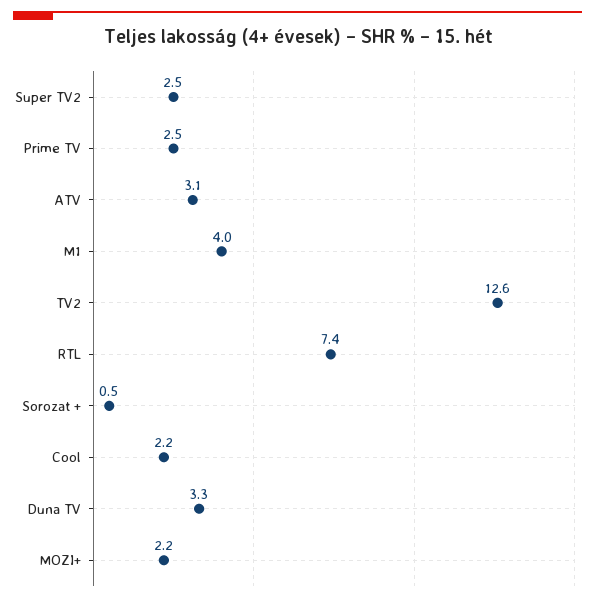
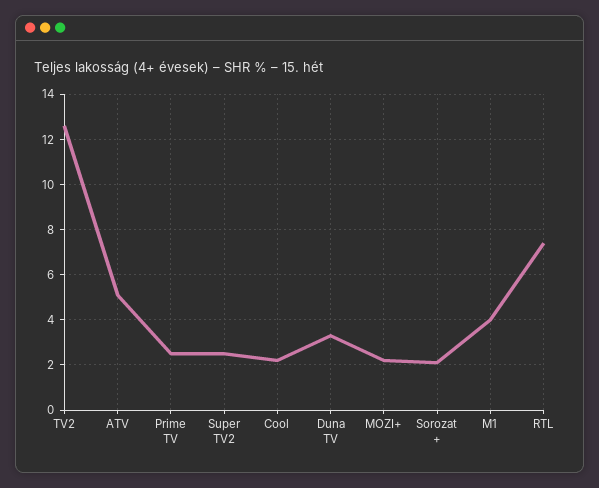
  {
    "Super TV2": 2.5,
    "Prime TV": 2.5,
-   "ATV": 3.1,
+   "ATV": 5,
    "M1": 4,
    "TV2": 12.6,
    "RTL": 7.4,
-   "Sorozat +": 0.5,
+   "Sorozat +": 2,
    "Cool": 2.2,
    "Duna TV": 3.3,
    "MOZI+": 2.2
  }

